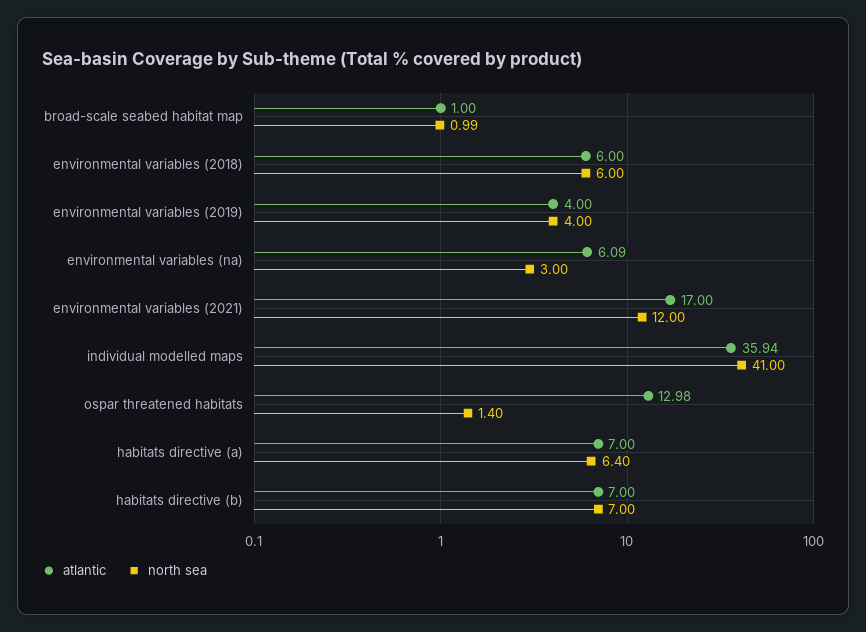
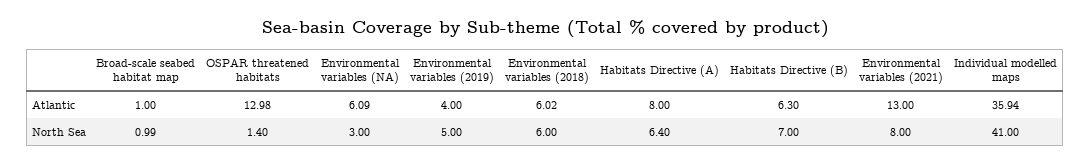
  {
    "atlantic": {
      "broad-scale seabed habitat map": 1,
-     "environmental variables (2018)": 6,
+     "environmental variables (2018)": 6.02,
      "environmental variables (2019)": 4,
      "environmental variables (na)": 6.09,
-     "environmental variables (2021)": 17,
+     "environmental variables (2021)": 13,
      "individual modelled maps": 35.94,
      "ospar threatened habitats": 12.98,
-     "habitats directive (a)": 7,
+     "habitats directive (a)": 8,
-     "habitats directive (b)": 7
+     "habitats directive (b)": 6.3
    },
    "north sea": {
      "broad-scale seabed habitat map": 0.99,
      "environmental variables (2018)": 6,
-     "environmental variables (2019)": 4,
+     "environmental variables (2019)": 5,
      "environmental variables (na)": 3,
-     "environmental variables (2021)": 12,
+     "environmental variables (2021)": 8,
      "individual modelled maps": 41,
      "ospar threatened habitats": 1.4,
      "habitats directive (a)": 6.4,
      "habitats directive (b)": 7
    }
  }

